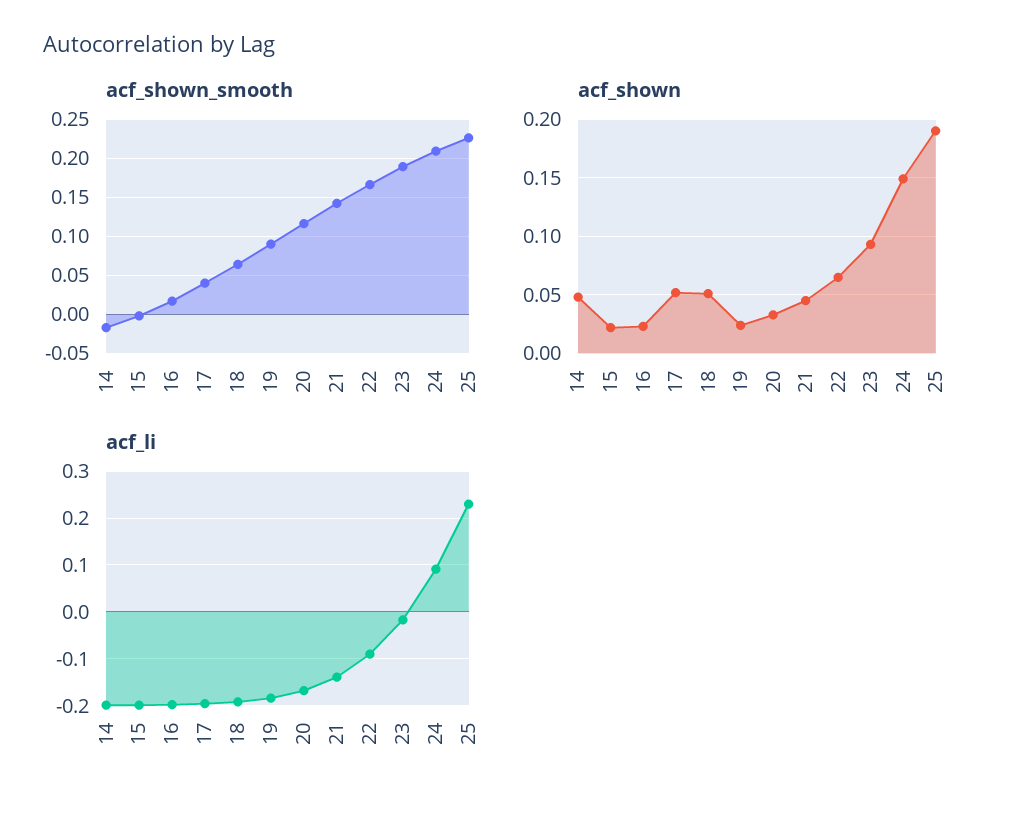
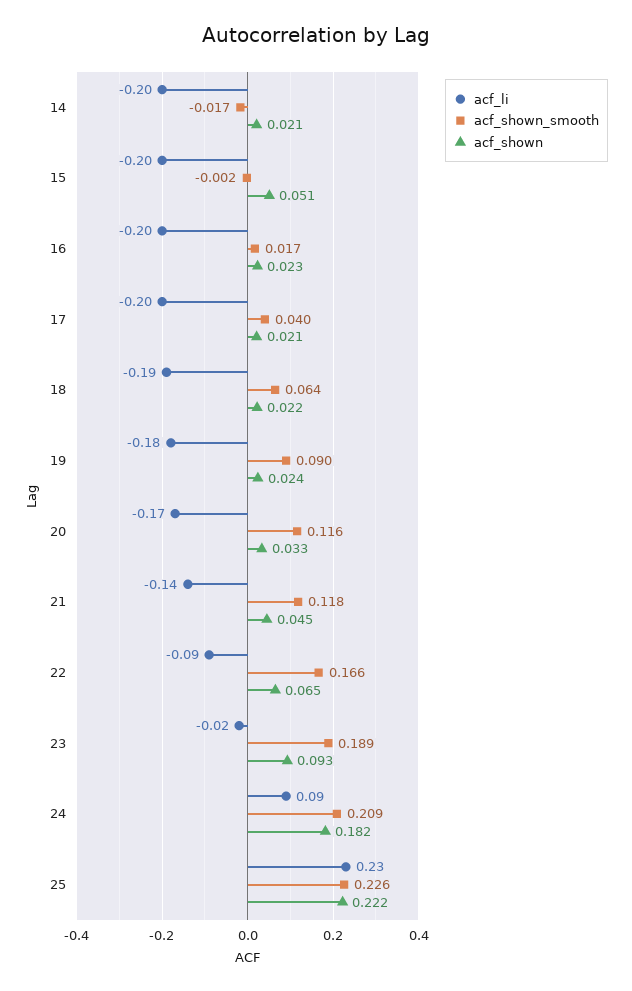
  {
    "acf_shown_smooth": {
      "14": -0.017,
      "15": -0.002,
      "16": 0.017,
      "17": 0.04,
      "18": 0.064,
      "19": 0.09,
      "20": 0.116,
-     "21": 0.14,
+     "21": 0.118,
      "22": 0.166,
      "23": 0.189,
      "24": 0.209,
      "25": 0.226
    },
    "acf_shown": {
-     "14": 0.05,
+     "14": 0.021,
-     "15": 0.02,
+     "15": 0.051,
      "16": 0.023,
-     "17": 0.05,
+     "17": 0.021,
-     "18": 0.05,
+     "18": 0.022,
      "19": 0.024,
      "20": 0.033,
      "21": 0.045,
      "22": 0.065,
      "23": 0.093,
-     "24": 0.15,
+     "24": 0.182,
-     "25": 0.19
+     "25": 0.222
    },
    "acf_li": {
      "14": -0.2,
      "15": -0.2,
      "16": -0.2,
      "17": -0.2,
      "18": -0.19,
      "19": -0.18,
      "20": -0.17,
      "21": -0.14,
      "22": -0.09,
      "23": -0.02,
      "24": 0.09,
      "25": 0.23
    }
  }

